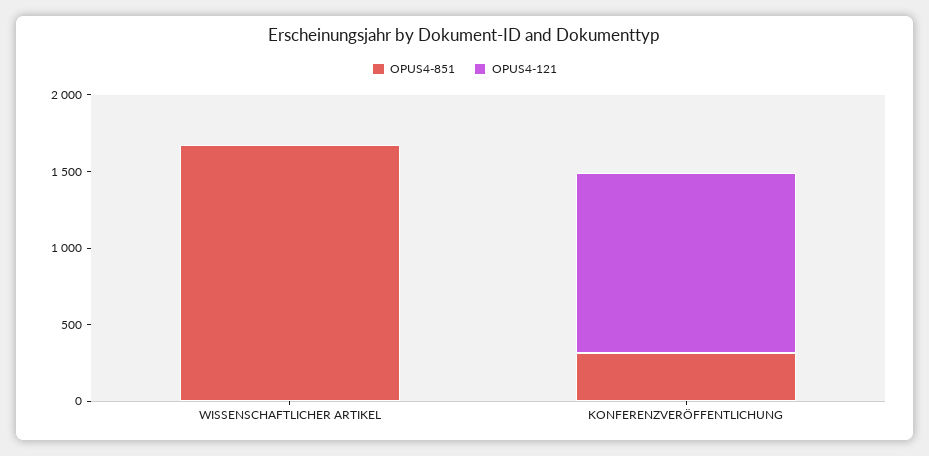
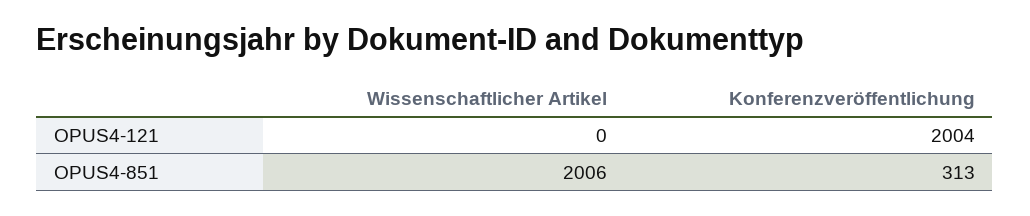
  {
    "OPUS4-851": {
-     "WISSENSCHAFTLICHER ARTIKEL": 1700,
+     "WISSENSCHAFTLICHER ARTIKEL": 2006,
      "KONFERENZVERÖFFENTLICHUNG": 313
    },
    "OPUS4-121": {
      "WISSENSCHAFTLICHER ARTIKEL": 0,
-     "KONFERENZVERÖFFENTLICHUNG": 1200
+     "KONFERENZVERÖFFENTLICHUNG": 2004
    }
  }

